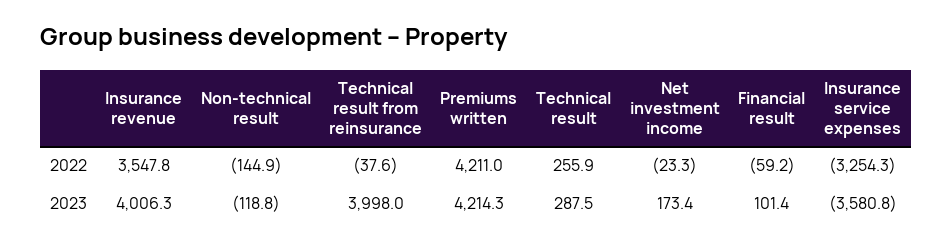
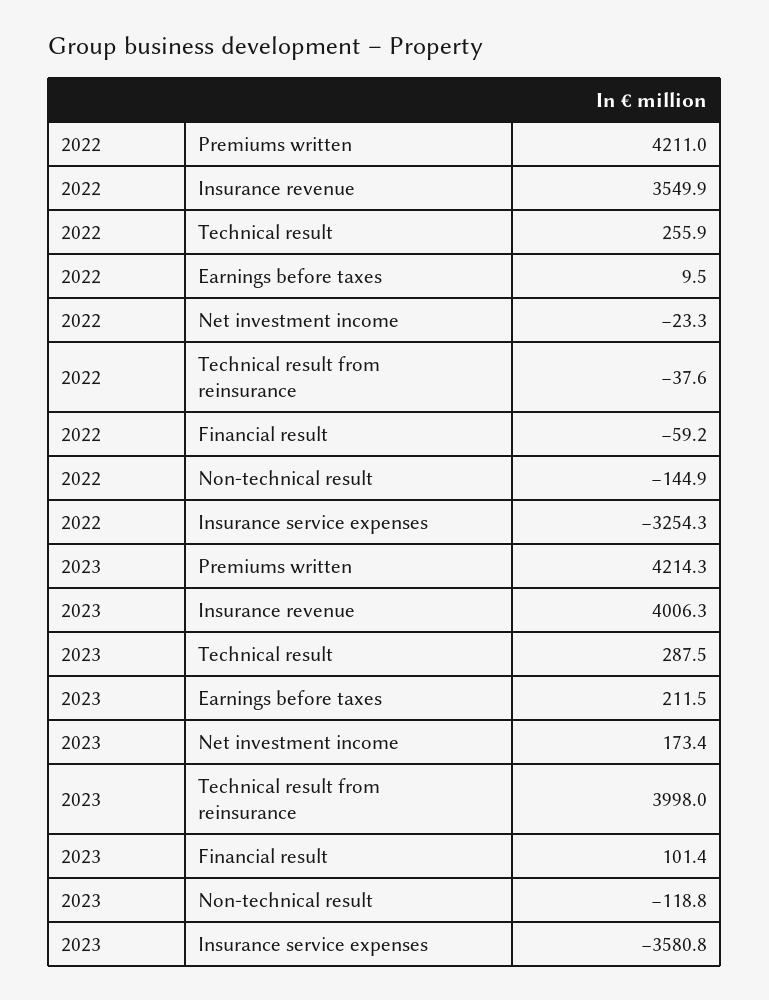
  {
    "Insurance revenue": {
-     "2022": 3547.8,
+     "2022": 3549.9,
      "2023": 4006.3
    },
    "Non-technical result": {
      "2022": -144.9,
      "2023": -118.8
    },
    "Technical result from reinsurance": {
      "2022": -37.6,
      "2023": 3998
    },
    "Premiums written": {
      "2022": 4211,
      "2023": 4214.3
    },
    "Technical result": {
      "2022": 255.9,
      "2023": 287.5
    },
    "Net investment income": {
      "2022": -23.3,
      "2023": 173.4
    },
    "Financial result": {
      "2022": -59.2,
      "2023": 101.4
    },
    "Insurance service expenses": {
      "2022": -3254.3,
      "2023": -3580.8
-   }
+   },
+   "Earnings before taxes": {
+     "2022": 9.5,
+     "2023": 211.5
+   }
  }

